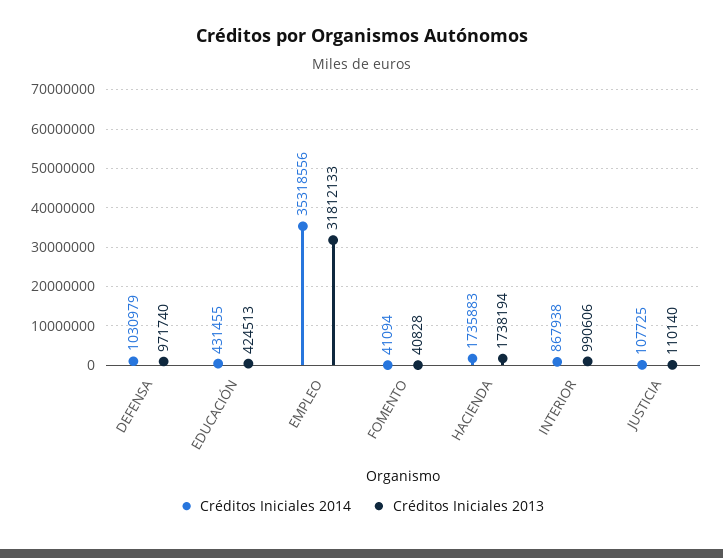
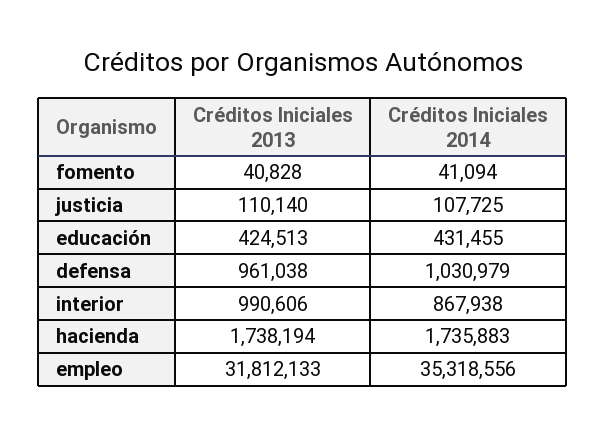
  {
    "Créditos Iniciales 2014": {
      "DEFENSA": 1030979,
      "EDUCACIÓN": 431455,
      "EMPLEO": 35318556,
      "FOMENTO": 41094,
      "HACIENDA": 1735883,
      "INTERIOR": 867938,
      "JUSTICIA": 107725
    },
    "Créditos Iniciales 2013": {
-     "DEFENSA": 971740,
+     "DEFENSA": 961038,
      "EDUCACIÓN": 424513,
      "EMPLEO": 31812133,
      "FOMENTO": 40828,
      "HACIENDA": 1738194,
      "INTERIOR": 990606,
      "JUSTICIA": 110140
    }
  }

